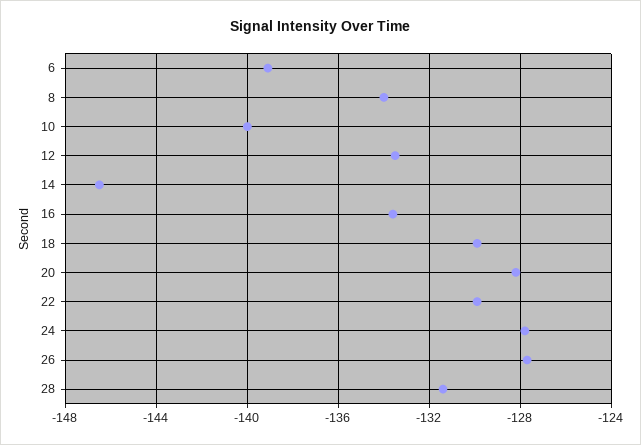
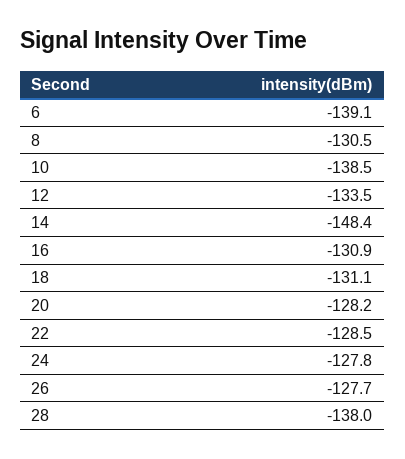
  {
    "6": -139.1,
-   "8": -134,
+   "8": -130.5,
-   "10": -140,
+   "10": -138.5,
    "12": -133.5,
-   "14": -146.5,
+   "14": -148.4,
-   "16": -133.5,
+   "16": -130.9,
-   "18": -130,
+   "18": -131.1,
    "20": -128.2,
-   "22": -130,
+   "22": -128.5,
    "24": -127.8,
    "26": -127.7,
-   "28": -131.5
+   "28": -138
  }

